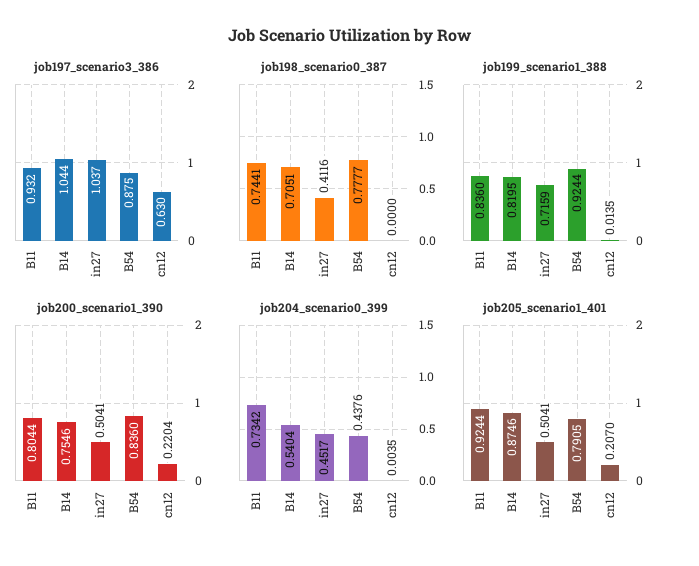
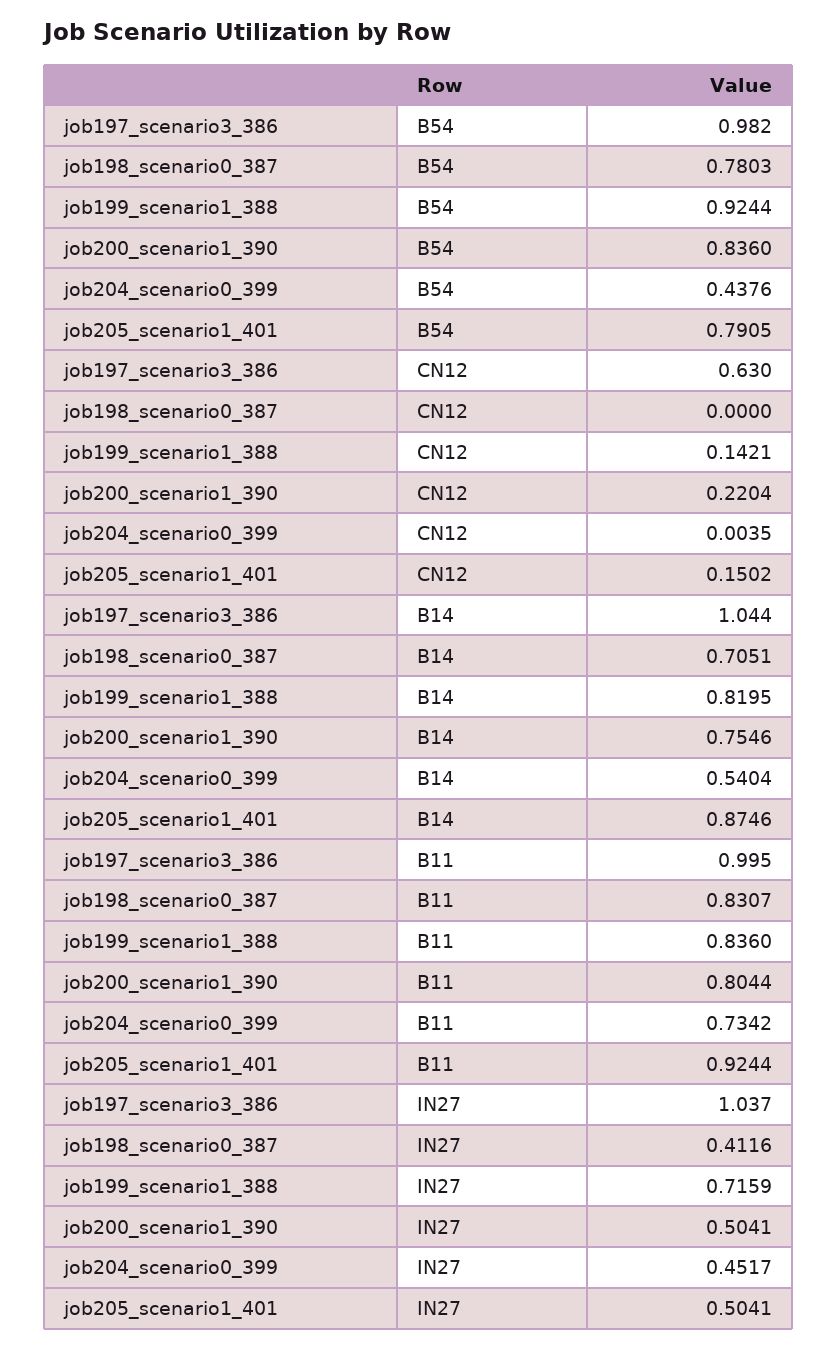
  {
    "job197_scenario3_386": {
-     "B11": 0.932,
+     "B11": 0.995,
      "B14": 1.044,
      "in27": 1.037,
-     "B54": 0.875,
+     "B54": 0.982,
      "cn12": 0.63
    },
    "job198_scenario0_387": {
-     "B11": 0.7441,
+     "B11": 0.8307,
      "B14": 0.7051,
      "in27": 0.4116,
-     "B54": 0.7777,
+     "B54": 0.7803,
      "cn12": 0
    },
    "job199_scenario1_388": {
      "B11": 0.836,
      "B14": 0.8195,
      "in27": 0.7159,
      "B54": 0.9244,
-     "cn12": 0.0135
+     "cn12": 0.1421
    },
    "job200_scenario1_390": {
      "B11": 0.8044,
      "B14": 0.7546,
      "in27": 0.5041,
      "B54": 0.836,
      "cn12": 0.2204
    },
    "job204_scenario0_399": {
      "B11": 0.7342,
      "B14": 0.5404,
      "in27": 0.4517,
      "B54": 0.4376,
      "cn12": 0.0035
    },
    "job205_scenario1_401": {
      "B11": 0.9244,
      "B14": 0.8746,
      "in27": 0.5041,
      "B54": 0.7905,
-     "cn12": 0.207
+     "cn12": 0.1502
    }
  }

